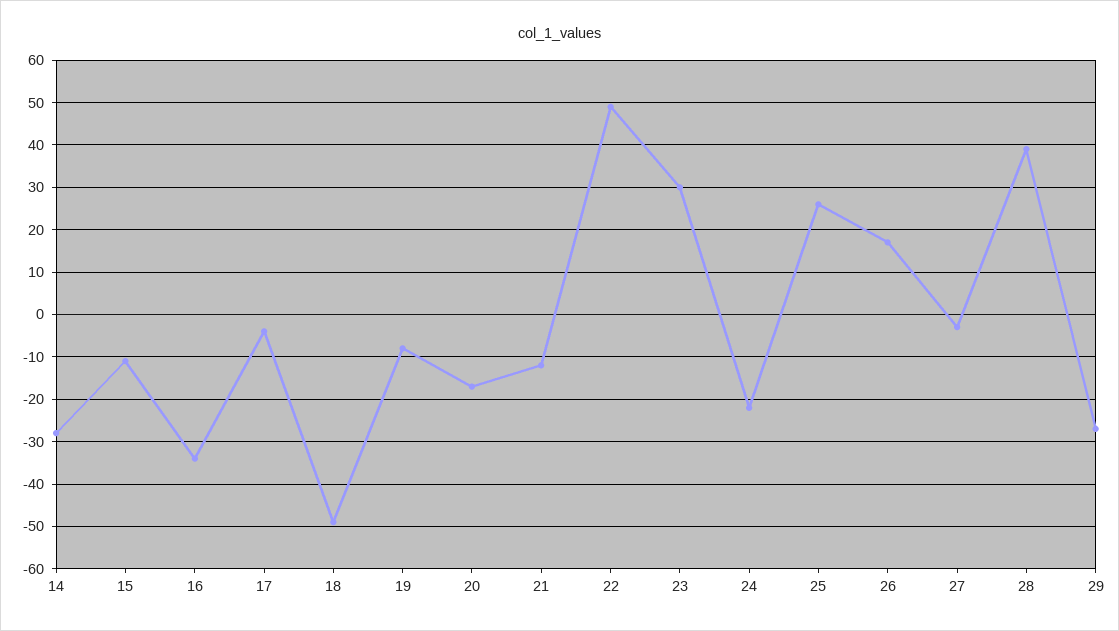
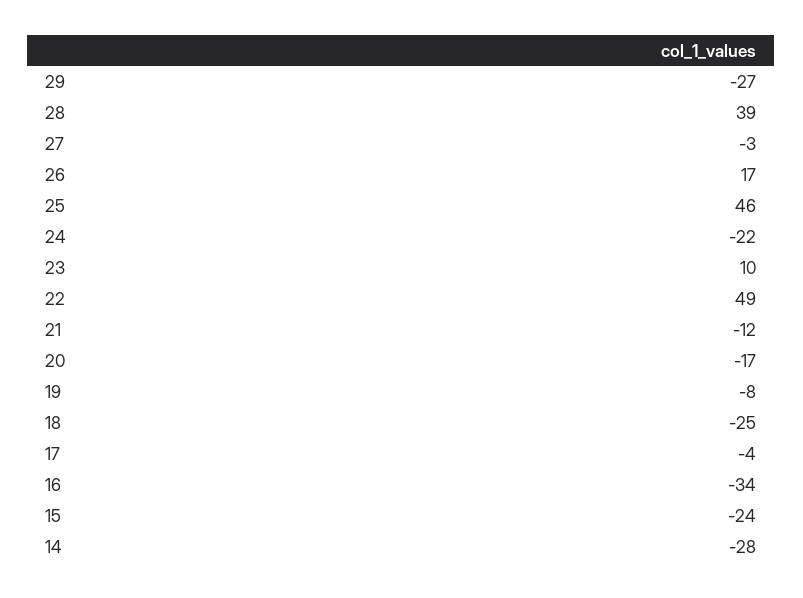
  {
    "14": -28,
-   "15": -10,
+   "15": -24,
    "16": -34,
    "17": -4,
-   "18": -50,
+   "18": -25,
    "19": -8,
    "20": -17,
    "21": -12,
    "22": 49,
-   "23": 30,
+   "23": 10,
    "24": -22,
-   "25": 25,
+   "25": 46,
    "26": 17,
    "27": -3,
    "28": 39,
    "29": -27
  }

